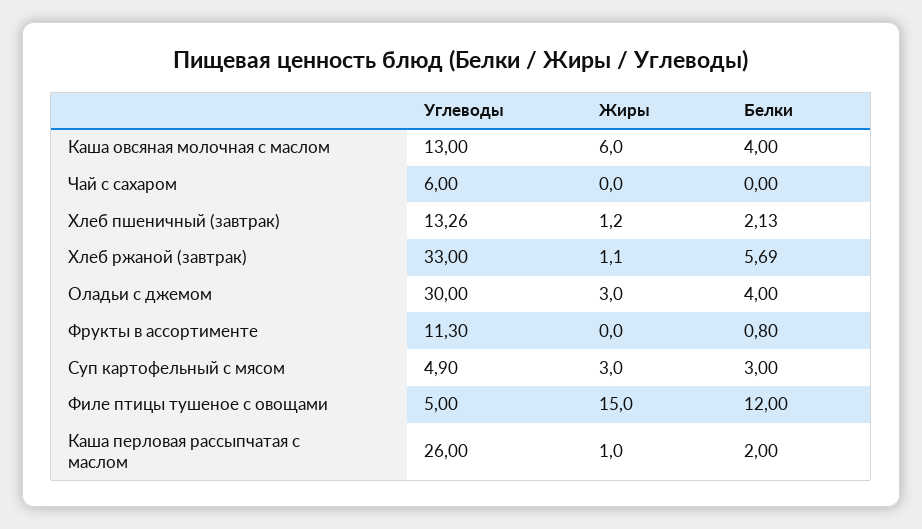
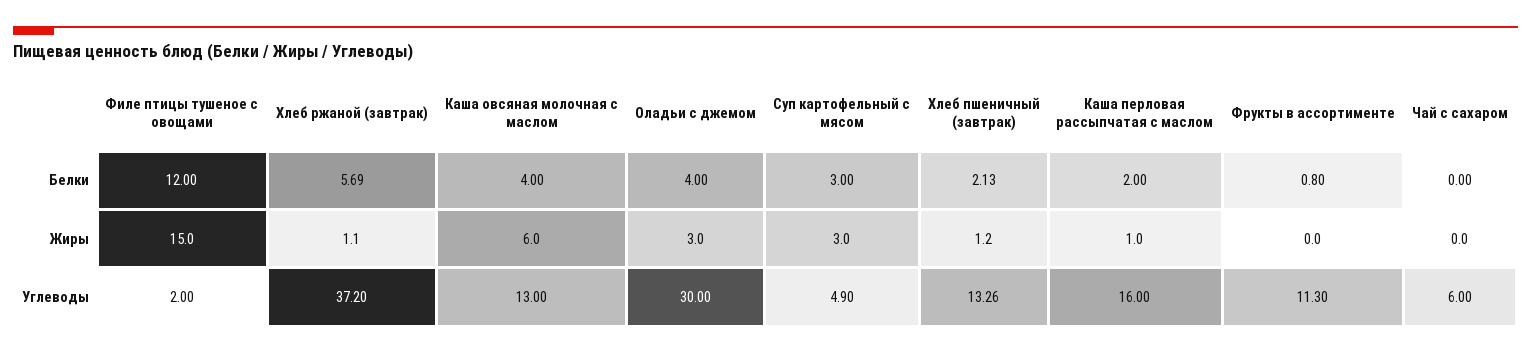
  {
    "Углеводы": {
      "Каша овсяная молочная с маслом": 13,
      "Чай с сахаром": 6,
      "Хлеб пшеничный (завтрак)": 13.26,
-     "Хлеб ржаной (завтрак)": 33,
+     "Хлеб ржаной (завтрак)": 37.2,
      "Оладьи с джемом": 30,
      "Фрукты в ассортименте": 11.3,
      "Суп картофельный с мясом": 4.9,
-     "Филе птицы тушеное с овощами": 5,
+     "Филе птицы тушеное с овощами": 2,
-     "Каша перловая рассыпчатая с маслом": 26
+     "Каша перловая рассыпчатая с маслом": 16
    },
    "Жиры": {
      "Каша овсяная молочная с маслом": 6,
      "Чай с сахаром": 0,
      "Хлеб пшеничный (завтрак)": 1.2,
      "Хлеб ржаной (завтрак)": 1.1,
      "Оладьи с джемом": 3,
      "Фрукты в ассортименте": 0,
      "Суп картофельный с мясом": 3,
      "Филе птицы тушеное с овощами": 15,
      "Каша перловая рассыпчатая с маслом": 1
    },
    "Белки": {
      "Каша овсяная молочная с маслом": 4,
      "Чай с сахаром": 0,
      "Хлеб пшеничный (завтрак)": 2.13,
      "Хлеб ржаной (завтрак)": 5.69,
      "Оладьи с джемом": 4,
      "Фрукты в ассортименте": 0.8,
      "Суп картофельный с мясом": 3,
      "Филе птицы тушеное с овощами": 12,
      "Каша перловая рассыпчатая с маслом": 2
    }
  }

